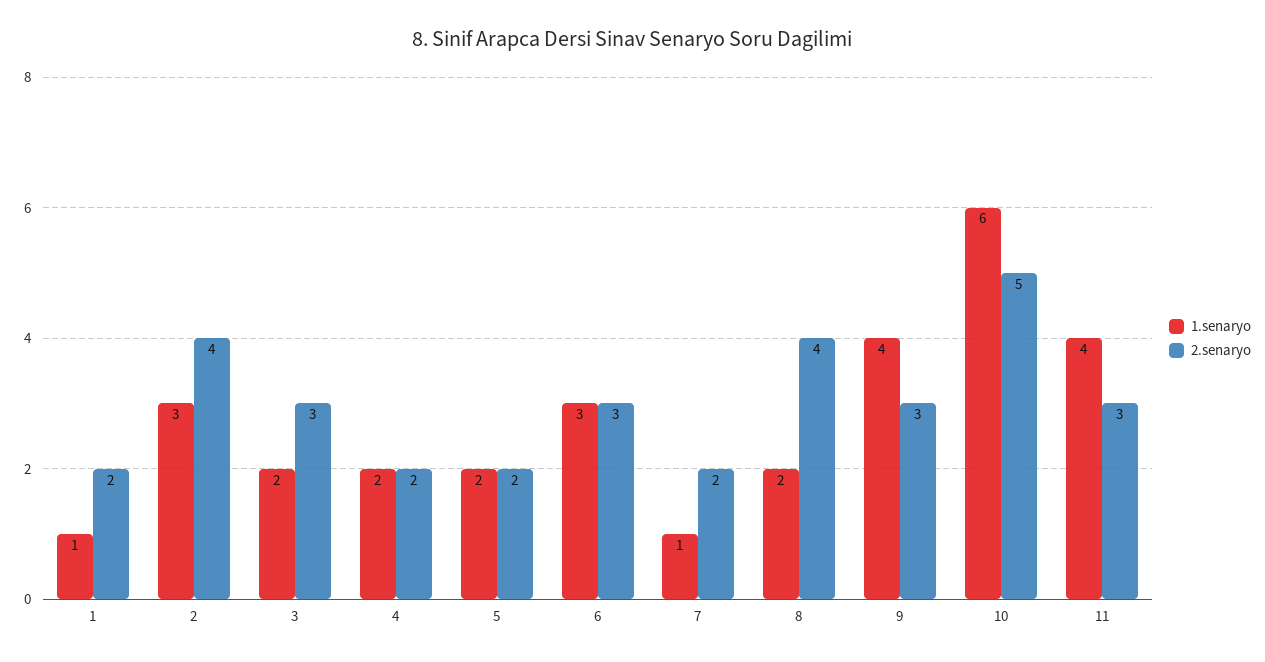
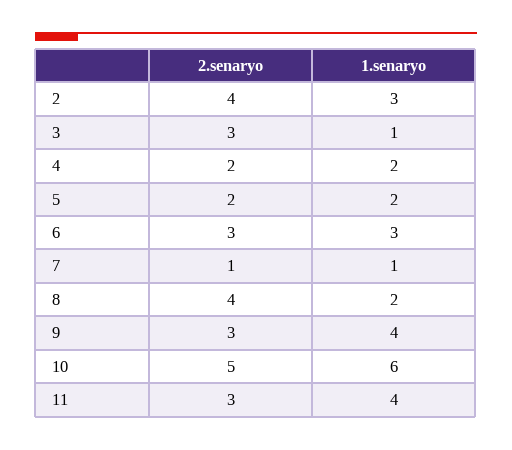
  {
    "1.senaryo": {
-     "1": 1,
      "2": 3,
-     "3": 2,
+     "3": 1,
      "4": 2,
      "5": 2,
      "6": 3,
      "7": 1,
      "8": 2,
      "9": 4,
      "10": 6,
      "11": 4
    },
    "2.senaryo": {
-     "1": 2,
      "2": 4,
      "3": 3,
      "4": 2,
      "5": 2,
      "6": 3,
-     "7": 2,
+     "7": 1,
      "8": 4,
      "9": 3,
      "10": 5,
      "11": 3
    }
  }

